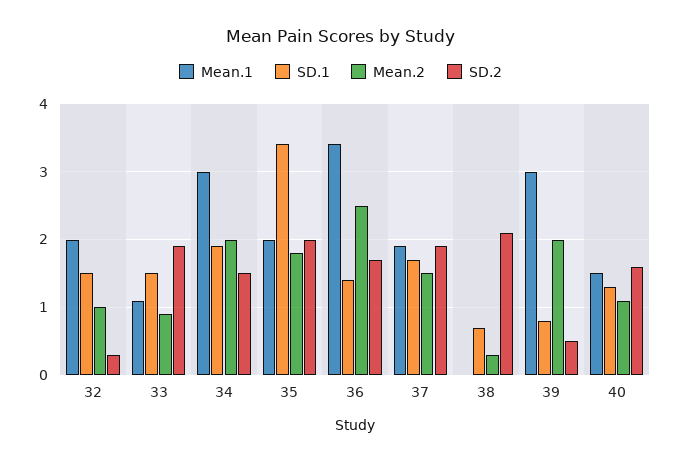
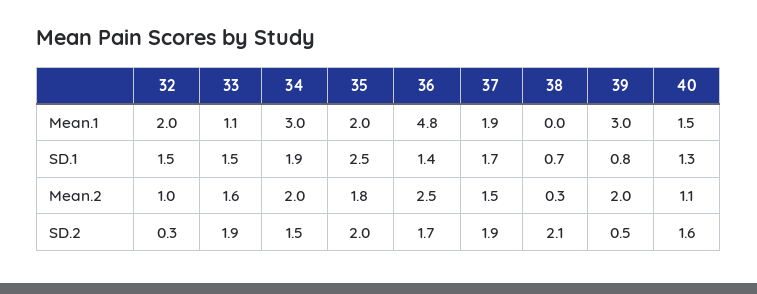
  {
    "Mean.1": {
      "32": 2,
      "33": 1.1,
      "34": 3,
      "35": 2,
-     "36": 3.4,
+     "36": 4.8,
      "37": 1.9,
      "38": 0,
      "39": 3,
      "40": 1.5
    },
    "SD.1": {
      "32": 1.5,
      "33": 1.5,
      "34": 1.9,
-     "35": 3.4,
+     "35": 2.5,
      "36": 1.4,
      "37": 1.7,
      "38": 0.7,
      "39": 0.8,
      "40": 1.3
    },
    "Mean.2": {
      "32": 1,
-     "33": 0.9,
+     "33": 1.6,
      "34": 2,
      "35": 1.8,
      "36": 2.5,
      "37": 1.5,
      "38": 0.3,
      "39": 2,
      "40": 1.1
    },
    "SD.2": {
      "32": 0.3,
      "33": 1.9,
      "34": 1.5,
      "35": 2,
      "36": 1.7,
      "37": 1.9,
      "38": 2.1,
      "39": 0.5,
      "40": 1.6
    }
  }

